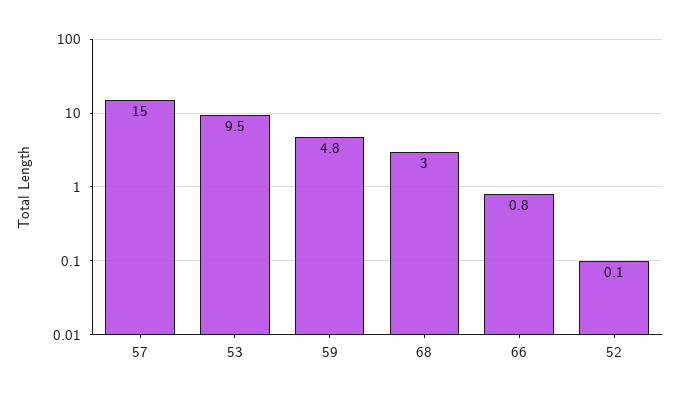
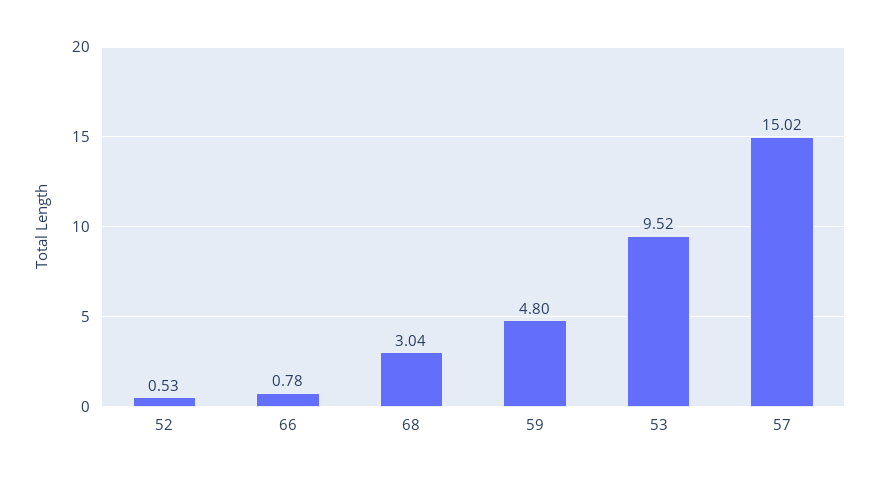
  {
    "57": 15.02,
    "53": 9.52,
    "59": 4.8,
    "68": 3.04,
    "66": 0.78,
-   "52": 0.1
+   "52": 0.53
  }

